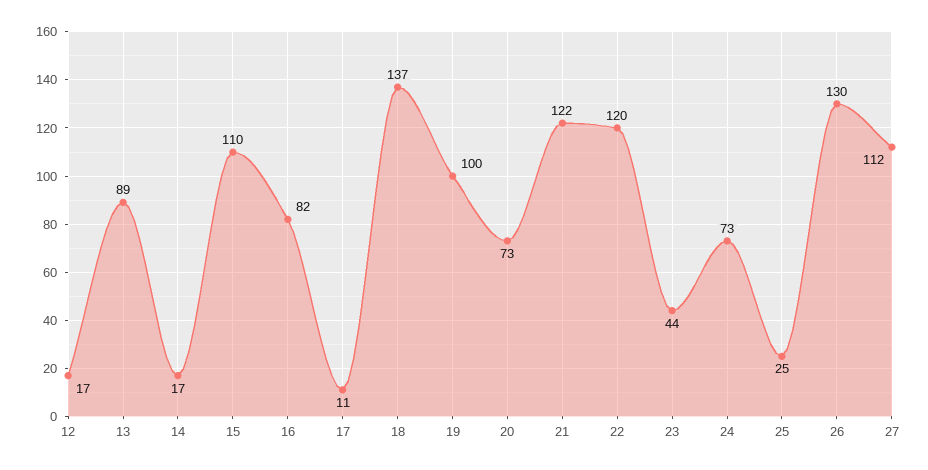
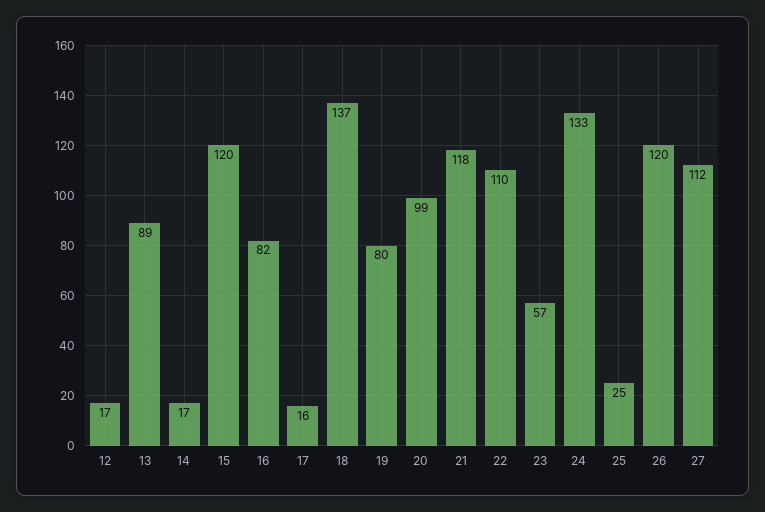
  {
    "12": 17,
    "13": 89,
    "14": 17,
-   "15": 110,
+   "15": 120,
    "16": 82,
-   "17": 11,
+   "17": 16,
    "18": 137,
-   "19": 100,
+   "19": 80,
-   "20": 73,
+   "20": 99,
-   "21": 122,
+   "21": 118,
-   "22": 120,
+   "22": 110,
-   "23": 44,
+   "23": 57,
-   "24": 73,
+   "24": 133,
    "25": 25,
-   "26": 130,
+   "26": 120,
    "27": 112
  }

